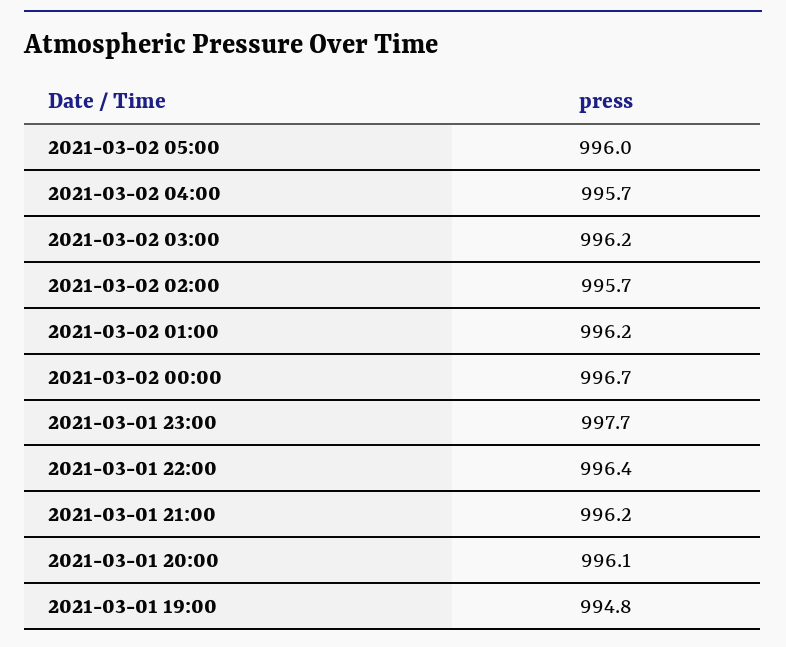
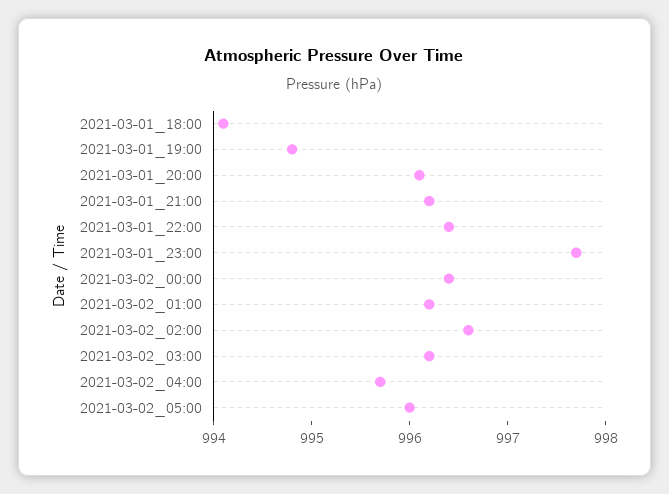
  {
    "2021-03-02 05:00": 996,
    "2021-03-02 04:00": 995.7,
    "2021-03-02 03:00": 996.2,
-   "2021-03-02 02:00": 995.7,
+   "2021-03-02 02:00": 996.6,
    "2021-03-02 01:00": 996.2,
-   "2021-03-02 00:00": 996.7,
+   "2021-03-02 00:00": 996.4,
    "2021-03-01 23:00": 997.7,
    "2021-03-01 22:00": 996.4,
    "2021-03-01 21:00": 996.2,
    "2021-03-01 20:00": 996.1,
-   "2021-03-01 19:00": 994.8
+   "2021-03-01 19:00": 994.8,
+   "2021-03-01_18:00": 994.1
  }

